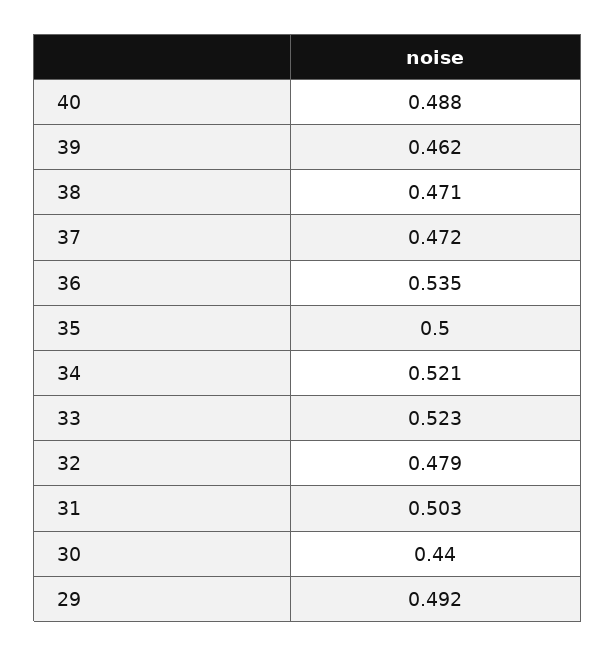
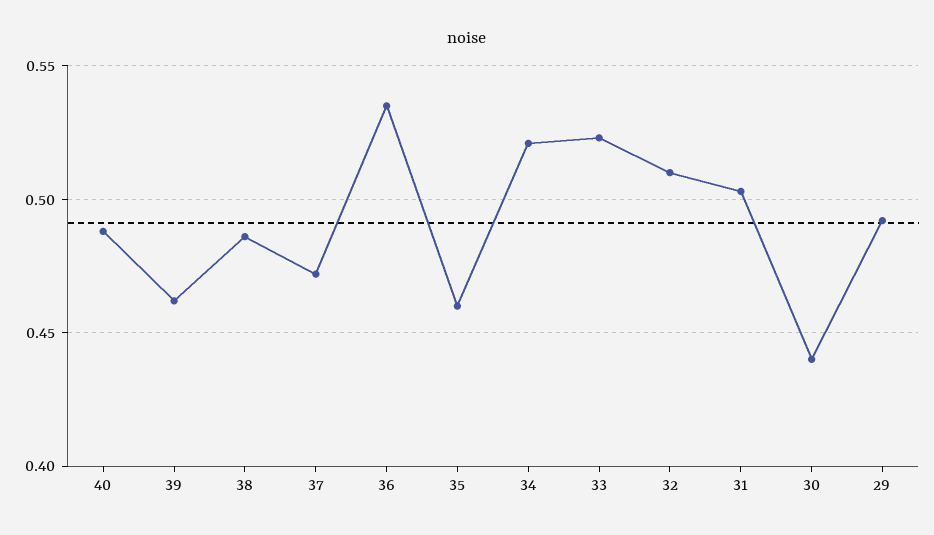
  {
    "40": 0.488,
    "39": 0.462,
-   "38": 0.471,
+   "38": 0.485,
    "37": 0.472,
    "36": 0.535,
-   "35": 0.5,
+   "35": 0.46,
    "34": 0.521,
    "33": 0.523,
-   "32": 0.479,
+   "32": 0.51,
    "31": 0.503,
    "30": 0.44,
    "29": 0.492
  }

